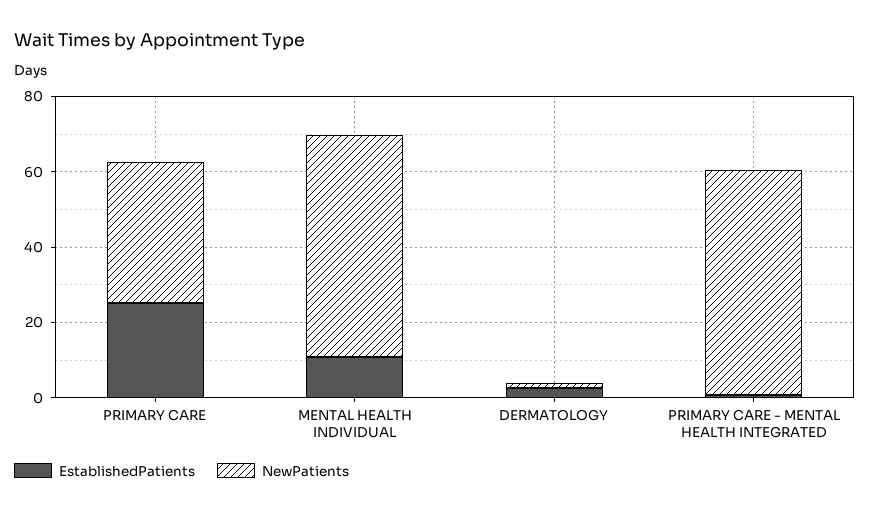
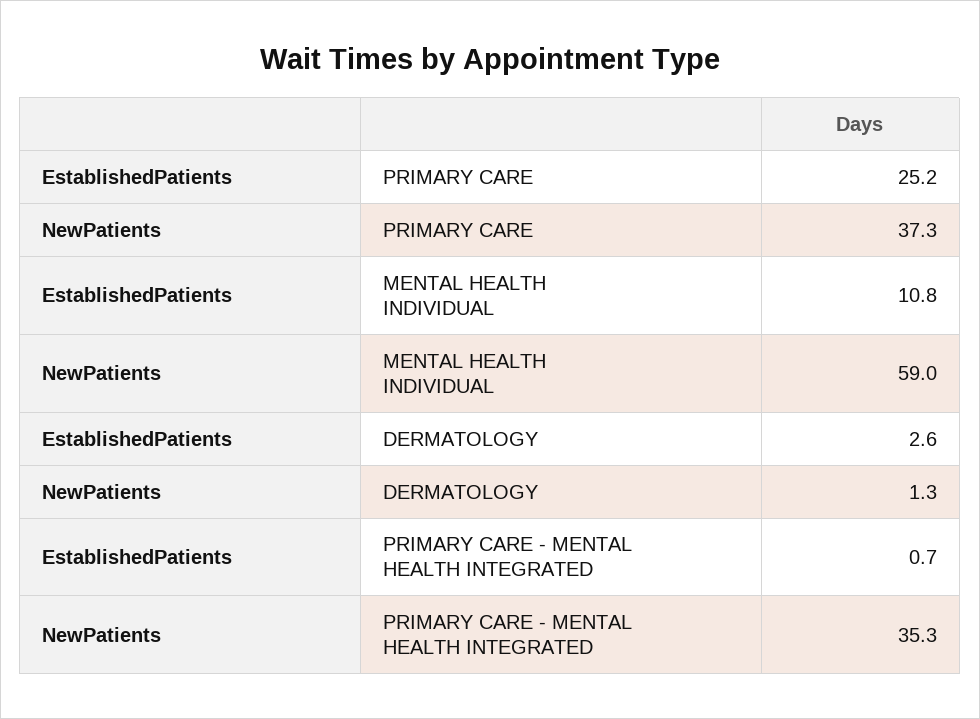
  {
    "EstablishedPatients": {
      "PRIMARY CARE": 25.2,
      "MENTAL HEALTH INDIVIDUAL": 10.8,
      "DERMATOLOGY": 2.6,
      "PRIMARY CARE - MENTAL HEALTH INTEGRATED": 0.7
    },
    "NewPatients": {
      "PRIMARY CARE": 37.3,
      "MENTAL HEALTH INDIVIDUAL": 59,
      "DERMATOLOGY": 1.3,
-     "PRIMARY CARE - MENTAL HEALTH INTEGRATED": 60
+     "PRIMARY CARE - MENTAL HEALTH INTEGRATED": 35.3
    }
  }

